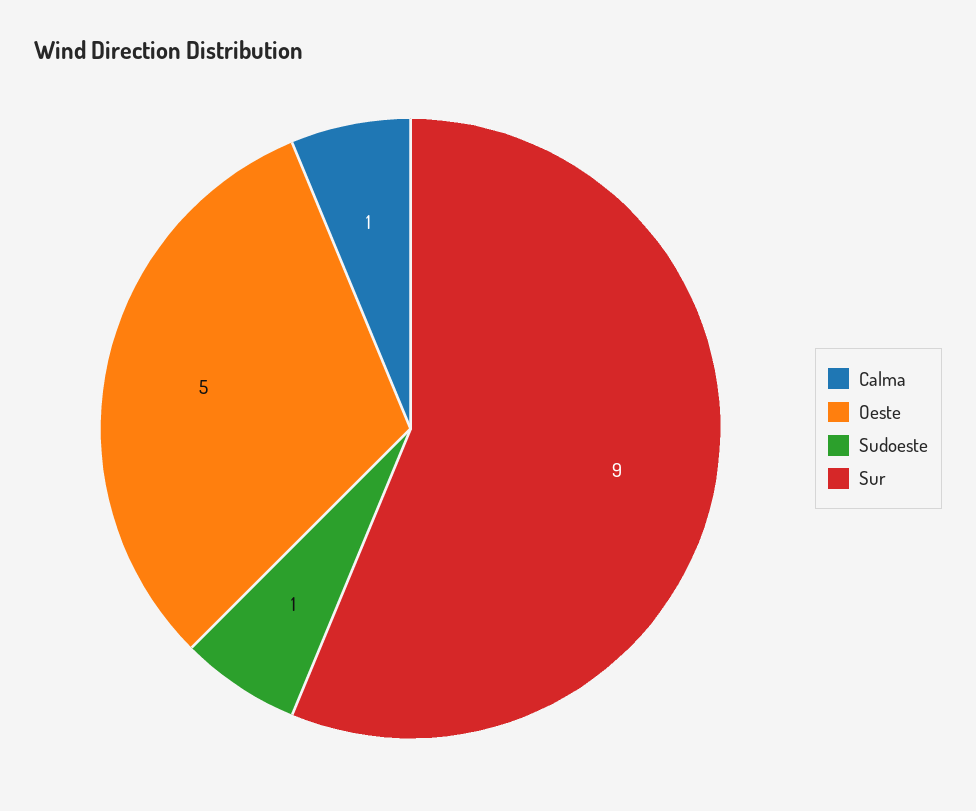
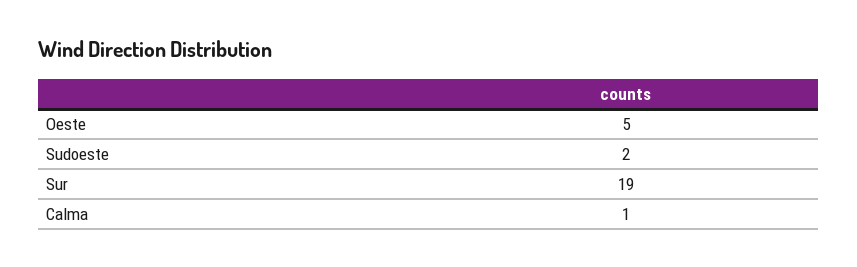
  {
    "Calma": 1,
    "Oeste": 5,
-   "Sudoeste": 1,
+   "Sudoeste": 2,
-   "Sur": 9
+   "Sur": 19
  }

